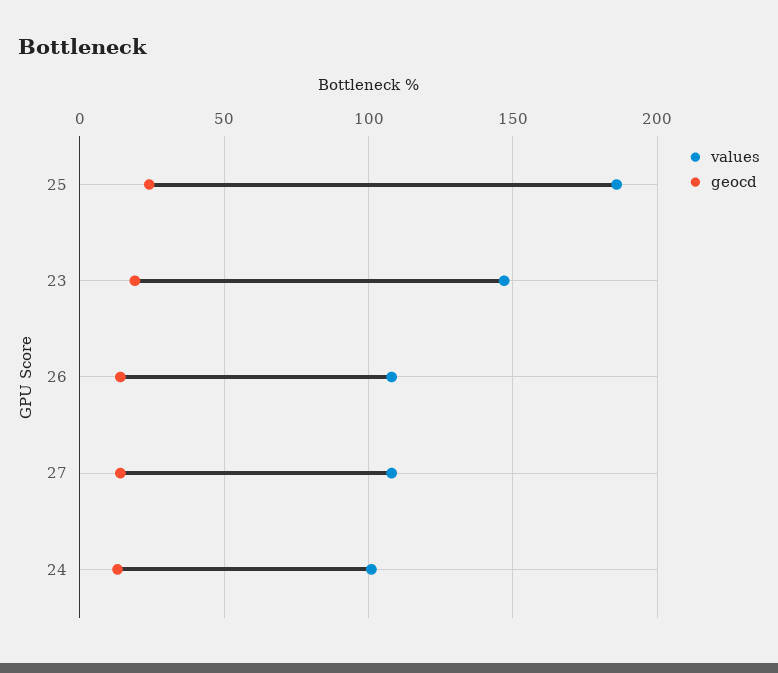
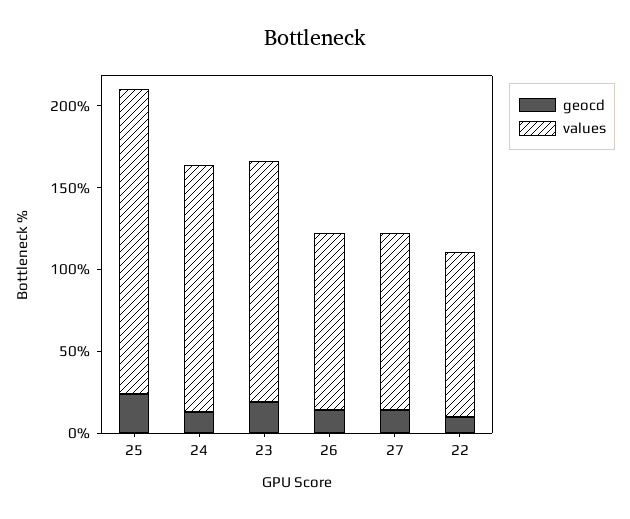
  {
    "values": {
      "25": 185,
      "23": 145,
      "26": 110,
      "27": 110,
-     "24": 100
+     "24": 150,
+     "22": 100
    },
    "geocd": {
      "25": 25,
      "23": 20,
      "26": 15,
      "27": 15,
-     "24": 15
+     "24": 15,
+     "22": 10
    }
  }

